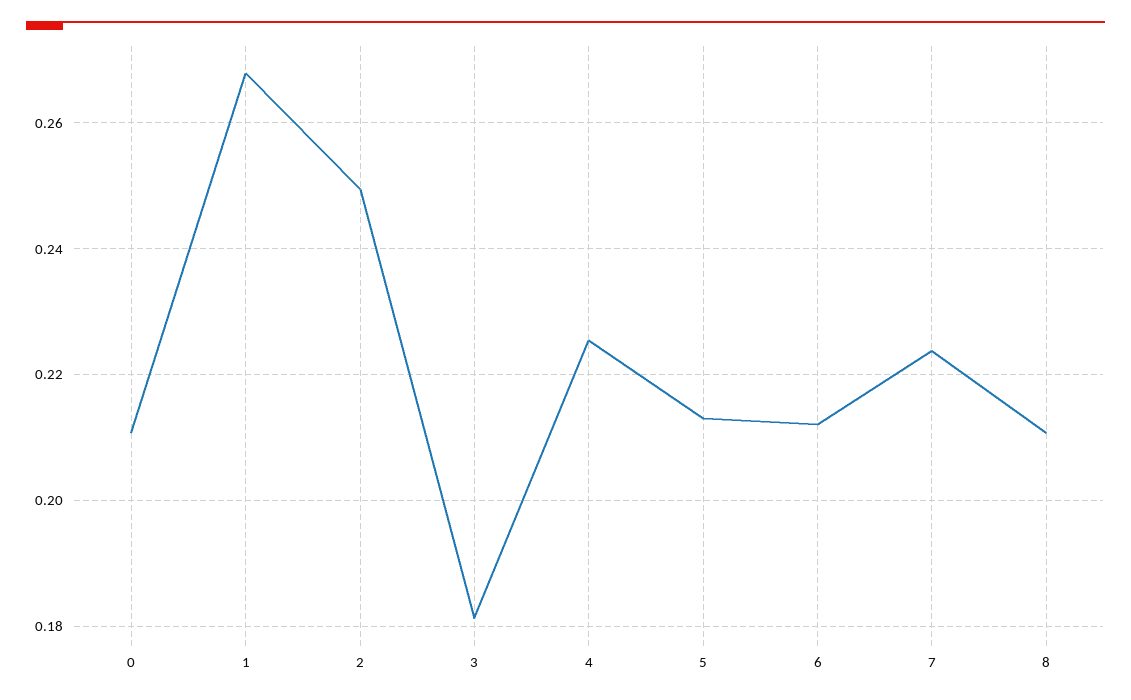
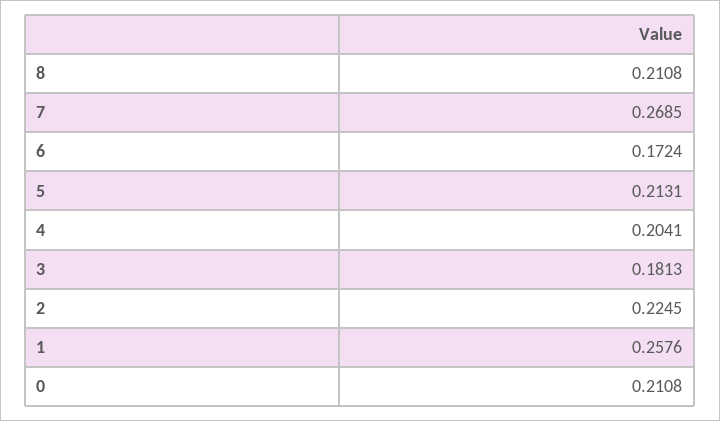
  {
    "0": 0.2108,
-   "1": 0.268,
+   "1": 0.2576,
-   "2": 0.25,
+   "2": 0.2245,
    "3": 0.1813,
-   "4": 0.226,
+   "4": 0.2041,
    "5": 0.2131,
-   "6": 0.212,
+   "6": 0.1724,
-   "7": 0.224,
+   "7": 0.2685,
    "8": 0.2108
  }

